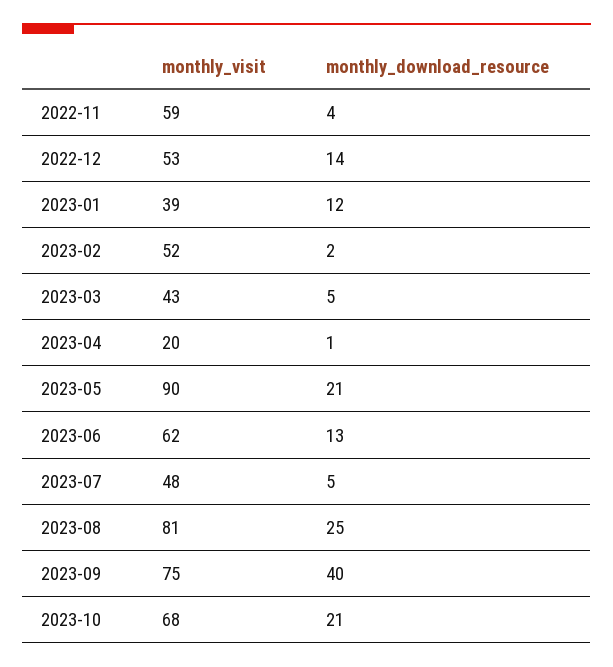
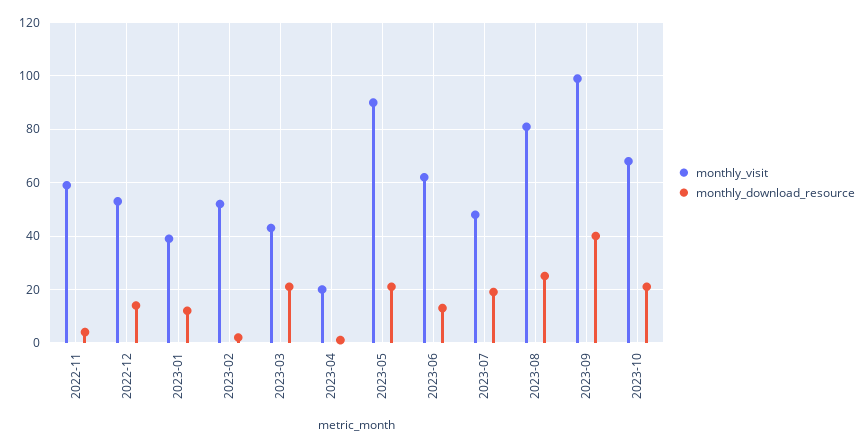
  {
    "monthly_visit": {
      "2022-11": 59,
      "2022-12": 53,
      "2023-01": 39,
      "2023-02": 52,
      "2023-03": 43,
      "2023-04": 20,
      "2023-05": 90,
      "2023-06": 62,
      "2023-07": 48,
      "2023-08": 81,
-     "2023-09": 75,
+     "2023-09": 100,
      "2023-10": 68
    },
    "monthly_download_resource": {
      "2022-11": 4,
      "2022-12": 14,
      "2023-01": 12,
      "2023-02": 2,
-     "2023-03": 5,
+     "2023-03": 20,
      "2023-04": 1,
      "2023-05": 21,
      "2023-06": 13,
-     "2023-07": 5,
+     "2023-07": 20,
      "2023-08": 25,
      "2023-09": 40,
      "2023-10": 21
    }
  }

